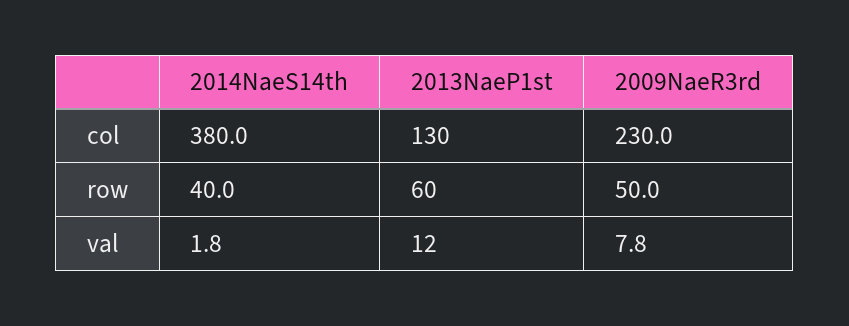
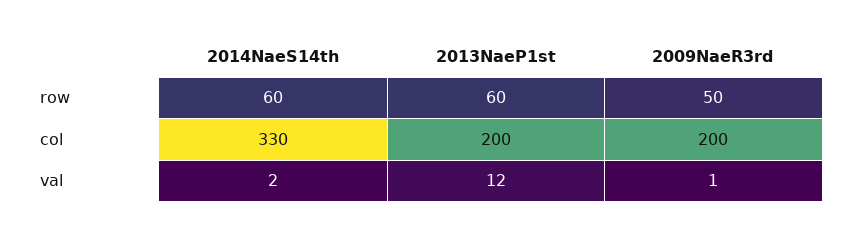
  {
    "2014NaeS14th": {
-     "col": 380,
+     "col": 330,
-     "row": 40,
+     "row": 60,
      "val": 1.8
    },
    "2013NaeP1st": {
-     "col": 130,
+     "col": 200,
      "row": 60,
      "val": 12
    },
    "2009NaeR3rd": {
-     "col": 230,
+     "col": 200,
      "row": 50,
-     "val": 7.8
+     "val": 1
    }
  }

